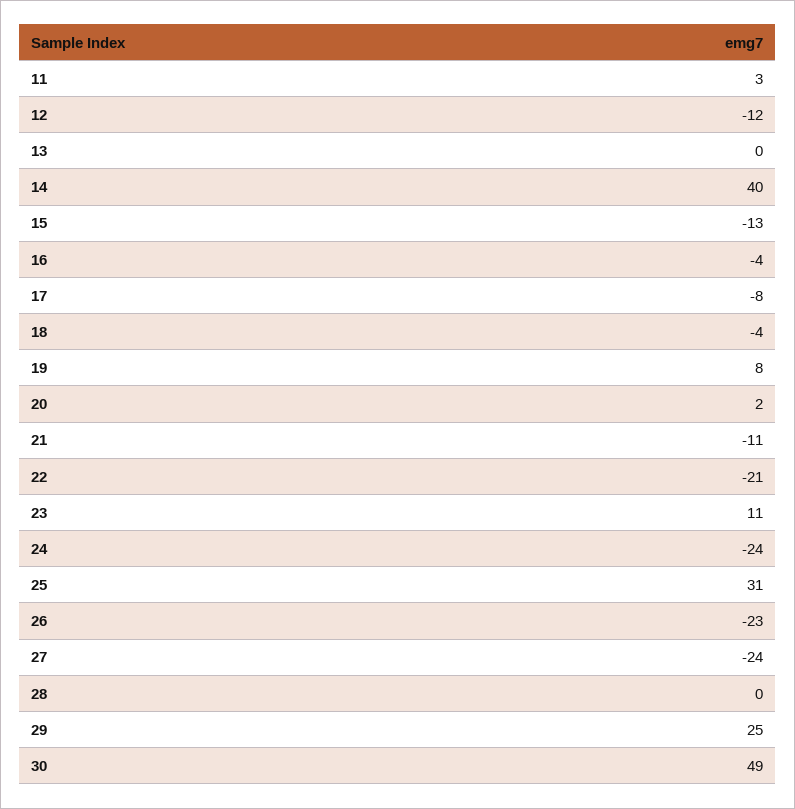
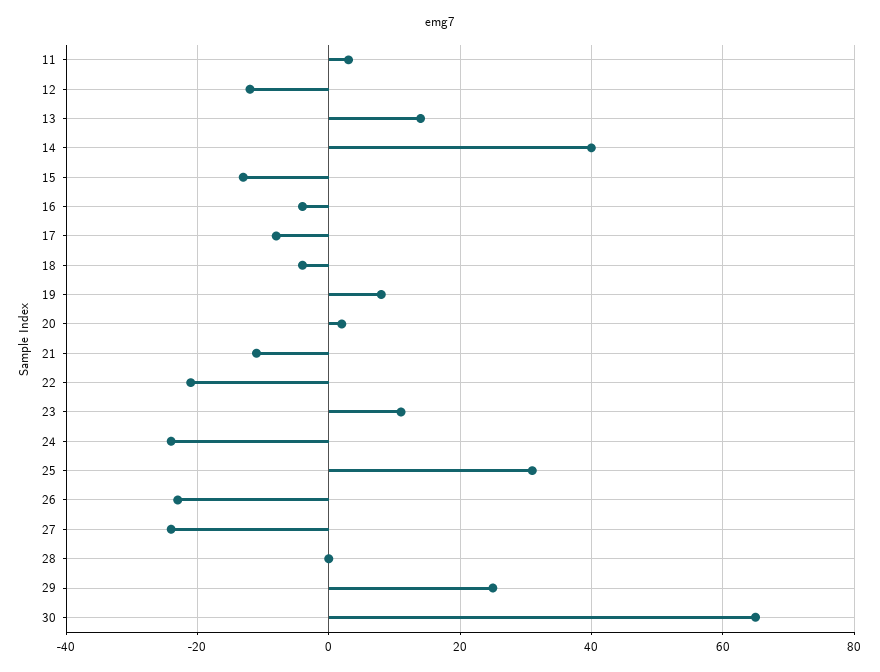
  {
    "11": 3,
    "12": -12,
-   "13": 0,
+   "13": 15,
    "14": 40,
    "15": -13,
    "16": -4,
    "17": -8,
    "18": -4,
    "19": 8,
    "20": 2,
    "21": -11,
    "22": -21,
    "23": 11,
    "24": -24,
    "25": 31,
    "26": -23,
    "27": -24,
    "28": 0,
    "29": 25,
-   "30": 49
+   "30": 65
  }

